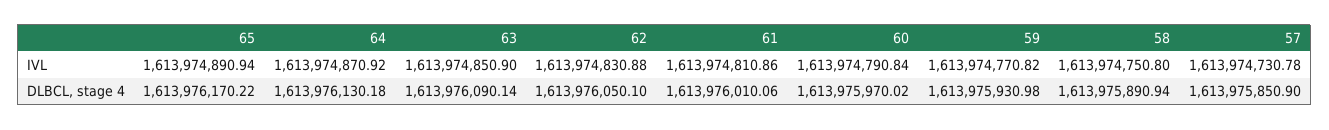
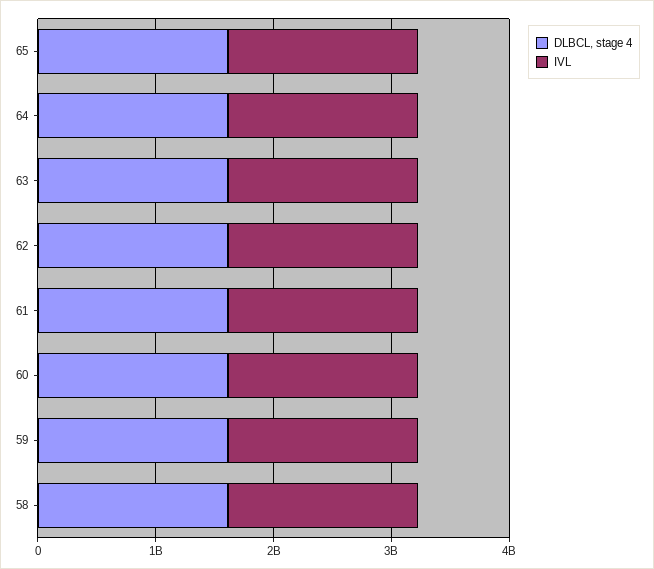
  {
    "IVL": {
      "65": 1613974890.94,
      "64": 1613974870.92,
      "63": 1613974850.9,
      "62": 1613974830.88,
      "61": 1613974810.86,
      "60": 1613974790.84,
      "59": 1613974770.82,
-     "58": 1613974750.8,
+     "58": 1613974750.8
-     "57": 1613974730.78
    },
    "DLBCL, stage 4": {
      "65": 1613976170.22,
      "64": 1613976130.18,
      "63": 1613976090.14,
      "62": 1613976050.1,
      "61": 1613976010.06,
      "60": 1613975970.02,
      "59": 1613975930.98,
-     "58": 1613975890.94,
+     "58": 1613975890.94
-     "57": 1613975850.9
    }
  }

